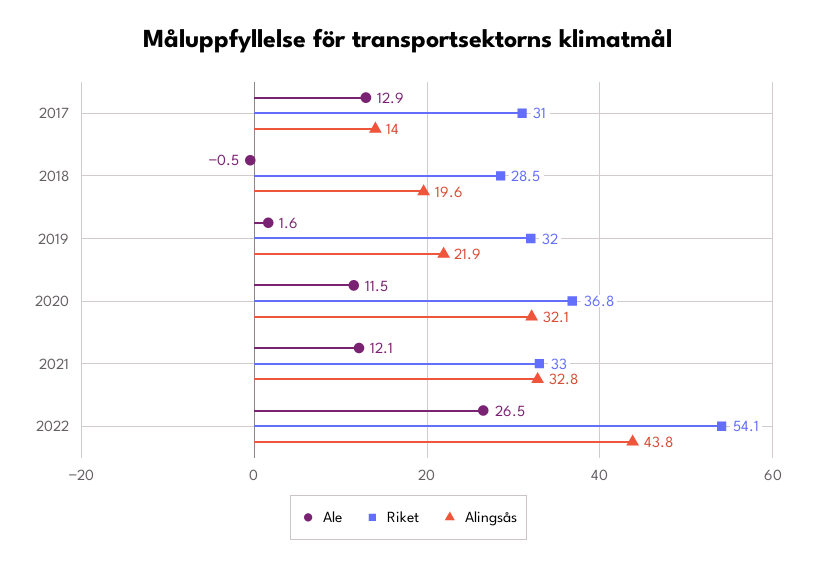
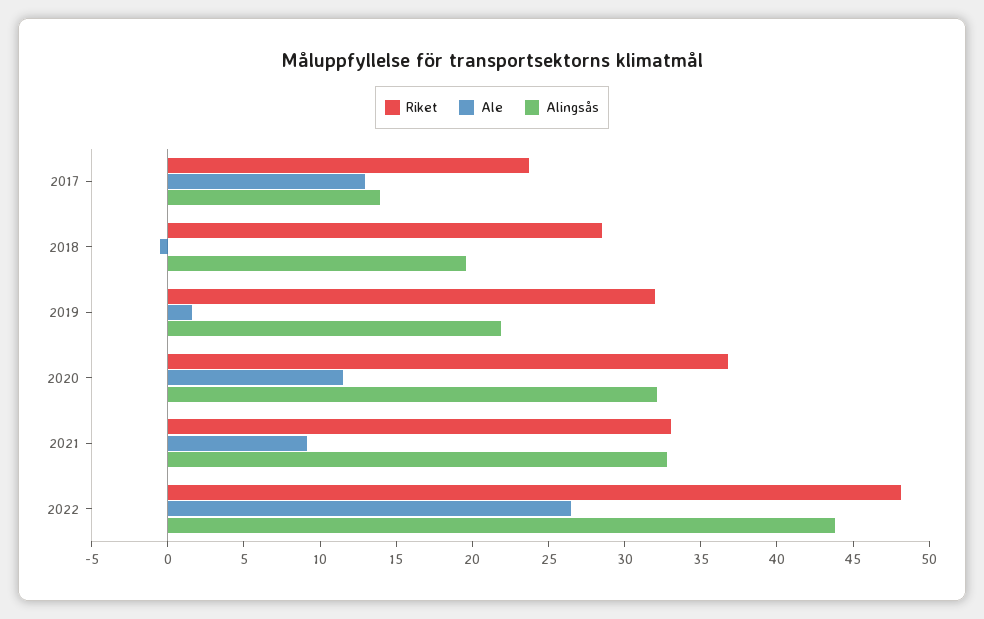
  {
    "Ale": {
      "2017": 12.9,
      "2018": -0.5,
      "2019": 1.6,
      "2020": 11.5,
-     "2021": 12.1,
+     "2021": 9,
      "2022": 26.5
    },
    "Riket": {
-     "2017": 31,
+     "2017": 24,
      "2018": 28.5,
      "2019": 32,
      "2020": 36.8,
      "2021": 33,
-     "2022": 54.1
+     "2022": 48
    },
    "Alingsås": {
      "2017": 14,
      "2018": 19.6,
      "2019": 21.9,
      "2020": 32.1,
      "2021": 32.8,
      "2022": 43.8
    }
  }

